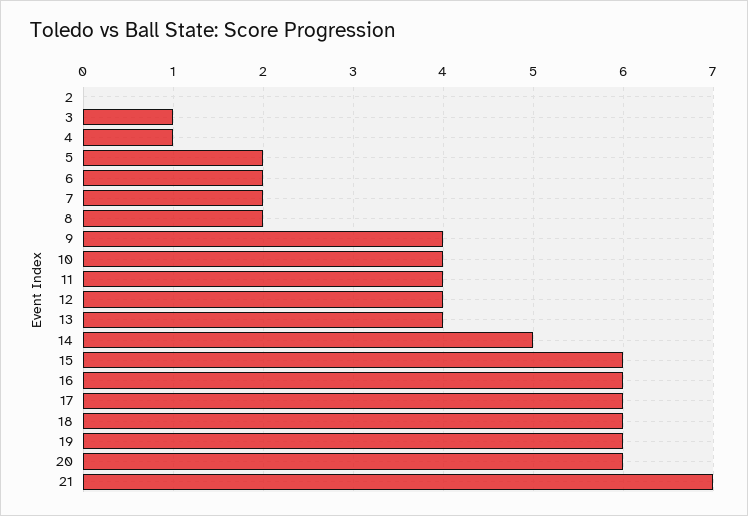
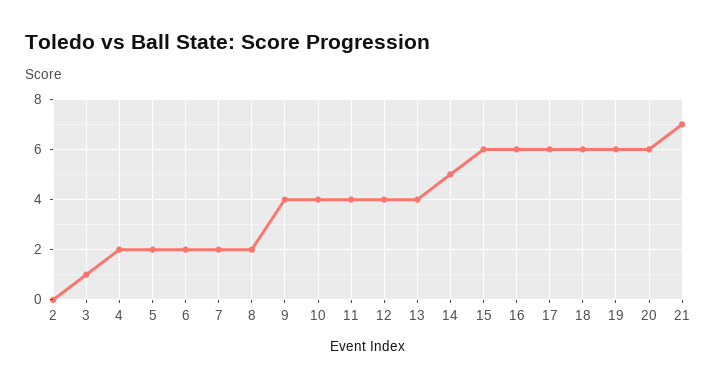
  {
    "2": 0,
    "3": 1,
-   "4": 1,
+   "4": 2,
    "5": 2,
    "6": 2,
    "7": 2,
    "8": 2,
    "9": 4,
    "10": 4,
    "11": 4,
    "12": 4,
    "13": 4,
    "14": 5,
    "15": 6,
    "16": 6,
    "17": 6,
    "18": 6,
    "19": 6,
    "20": 6,
    "21": 7
  }

